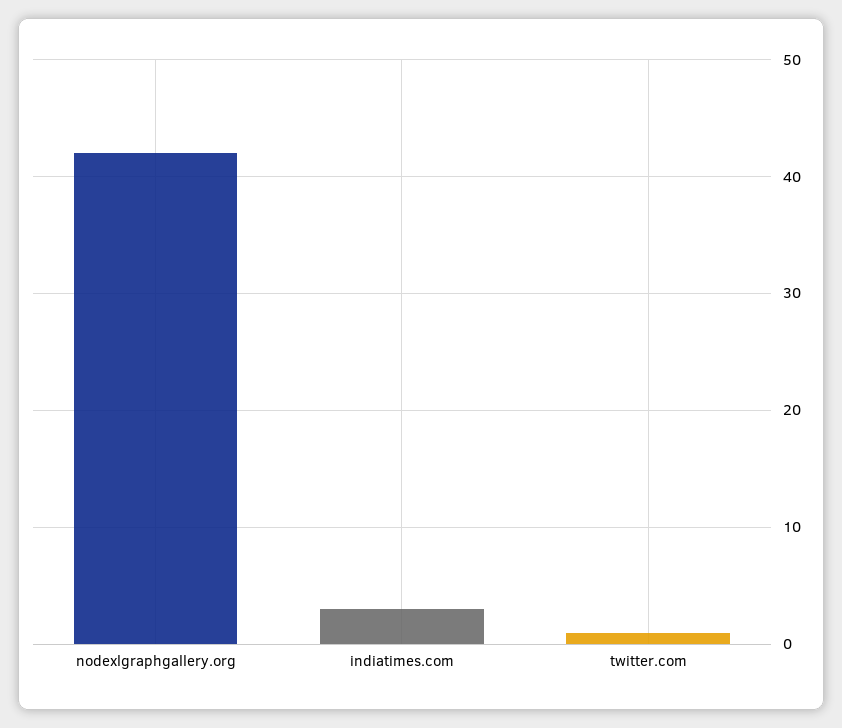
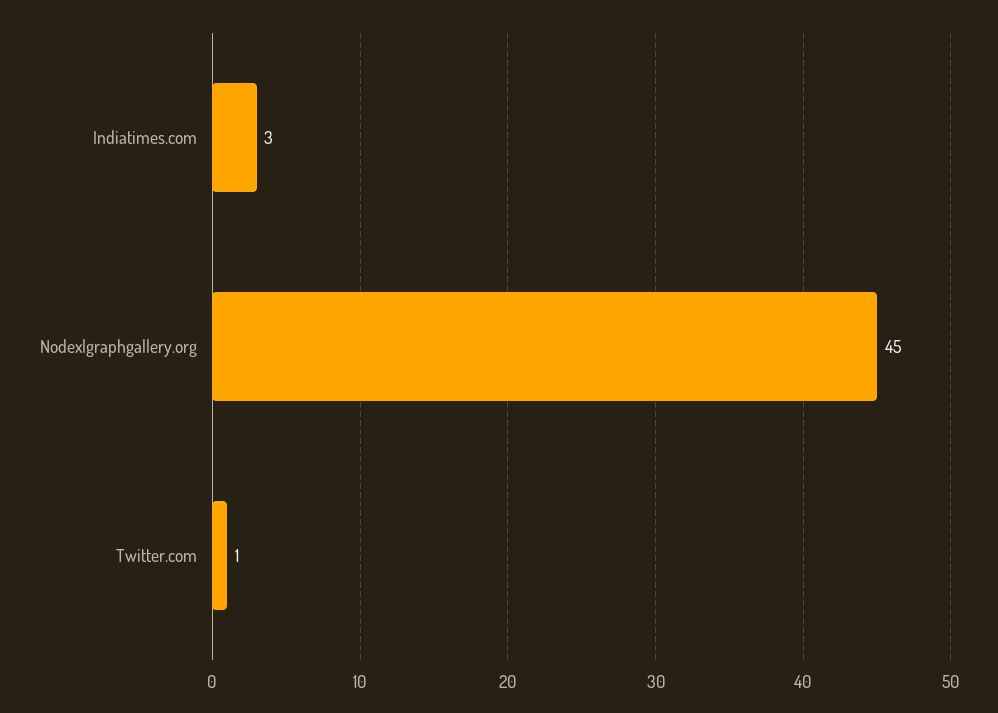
  {
-   "nodexlgraphgallery.org": 42,
+   "nodexlgraphgallery.org": 45,
    "indiatimes.com": 3,
    "twitter.com": 1
  }

